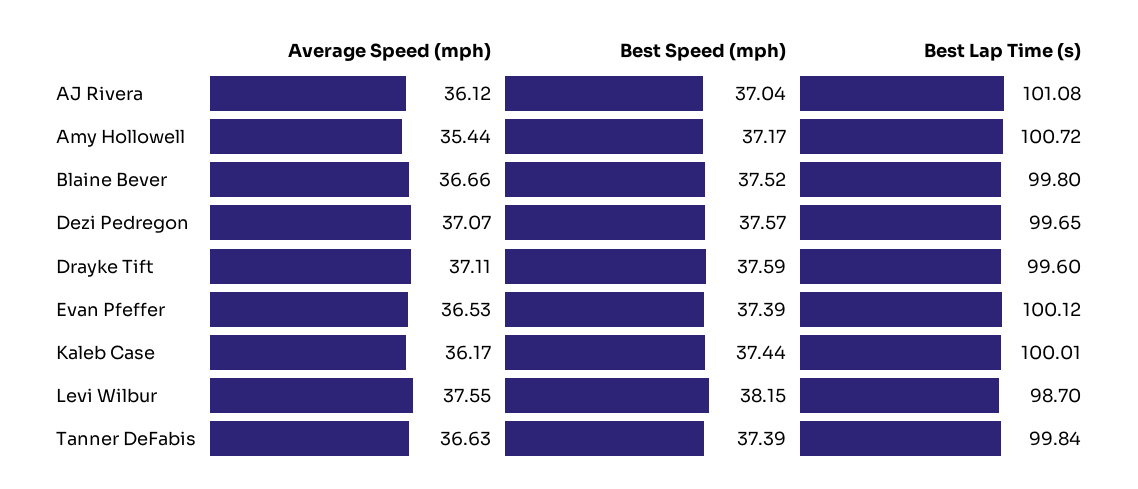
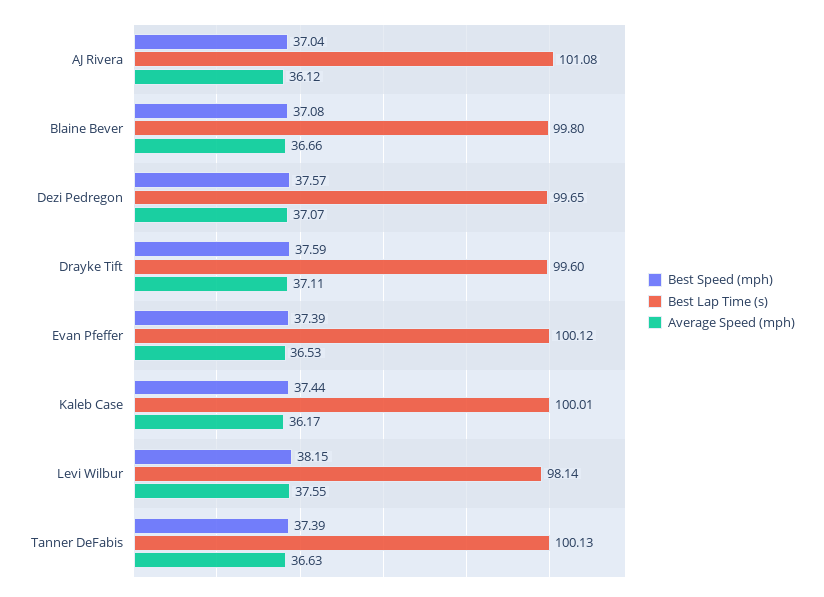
  {
    "Average Speed (mph)": {
      "AJ Rivera": 36.12,
-     "Amy Hollowell": 35.44,
      "Blaine Bever": 36.66,
      "Dezi Pedregon": 37.07,
      "Drayke Tift": 37.11,
      "Evan Pfeffer": 36.53,
      "Kaleb Case": 36.17,
      "Levi Wilbur": 37.55,
      "Tanner DeFabis": 36.63
    },
    "Best Speed (mph)": {
      "AJ Rivera": 37.04,
-     "Amy Hollowell": 37.17,
-     "Blaine Bever": 37.52,
+     "Blaine Bever": 37.08,
      "Dezi Pedregon": 37.57,
      "Drayke Tift": 37.59,
      "Evan Pfeffer": 37.39,
      "Kaleb Case": 37.44,
      "Levi Wilbur": 38.15,
      "Tanner DeFabis": 37.39
    },
    "Best Lap Time (s)": {
      "AJ Rivera": 101.08,
-     "Amy Hollowell": 100.72,
      "Blaine Bever": 99.8,
      "Dezi Pedregon": 99.65,
      "Drayke Tift": 99.6,
      "Evan Pfeffer": 100.12,
      "Kaleb Case": 100.01,
-     "Levi Wilbur": 98.7,
+     "Levi Wilbur": 98.14,
-     "Tanner DeFabis": 99.84
+     "Tanner DeFabis": 100.13
    }
  }

